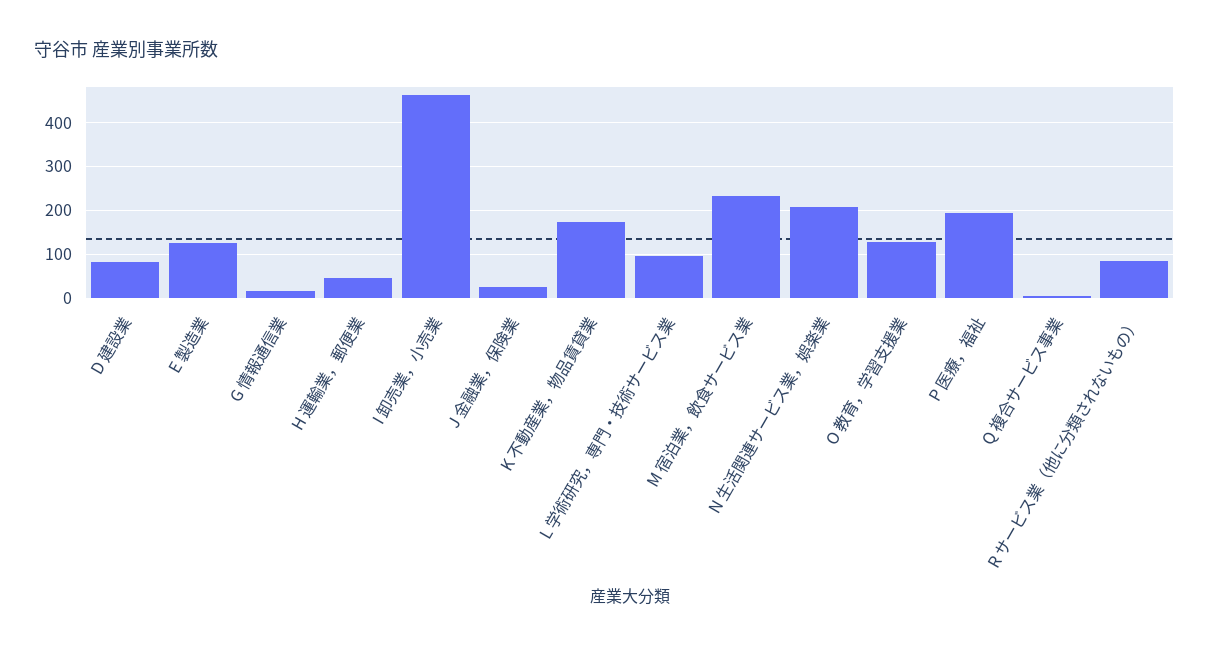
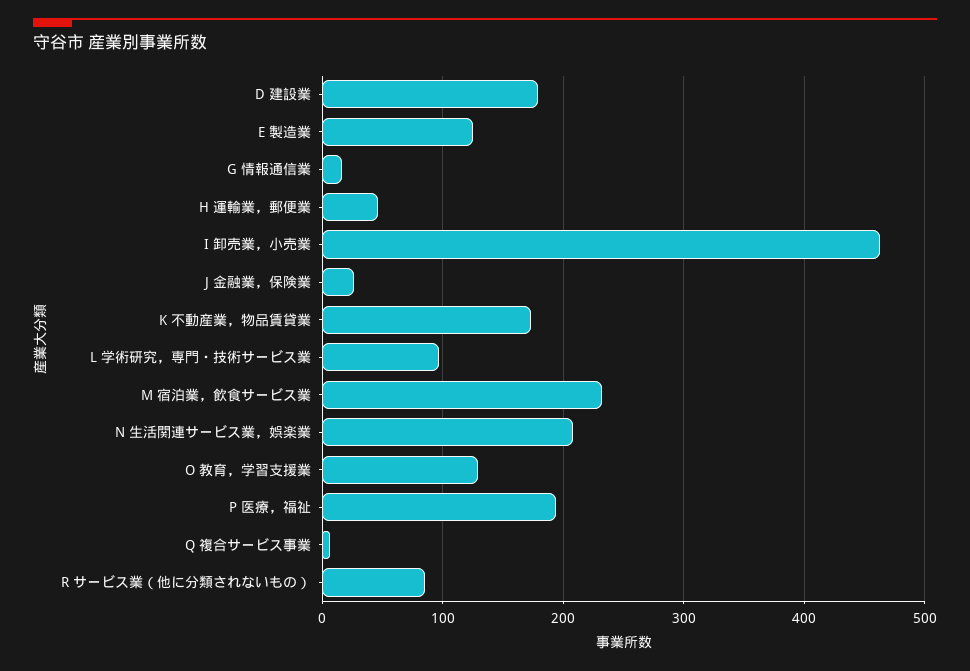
  {
-   "D 建設業": 80,
+   "D 建設業": 180,
    "E 製造業": 130,
    "G 情報通信業": 20,
    "H 運輸業，郵便業": 50,
    "I 卸売業，小売業": 460,
    "J 金融業，保険業": 30,
    "K 不動産業，物品賃貸業": 170,
    "L 学術研究，専門・技術サービス業": 100,
    "M 宿泊業，飲食サービス業": 230,
    "N 生活関連サービス業，娯楽業": 210,
    "O 教育，学習支援業": 130,
    "P 医療，福祉": 190,
    "Q 複合サービス事業": 10,
    "R サービス業（他に分類されないもの）": 90
  }

